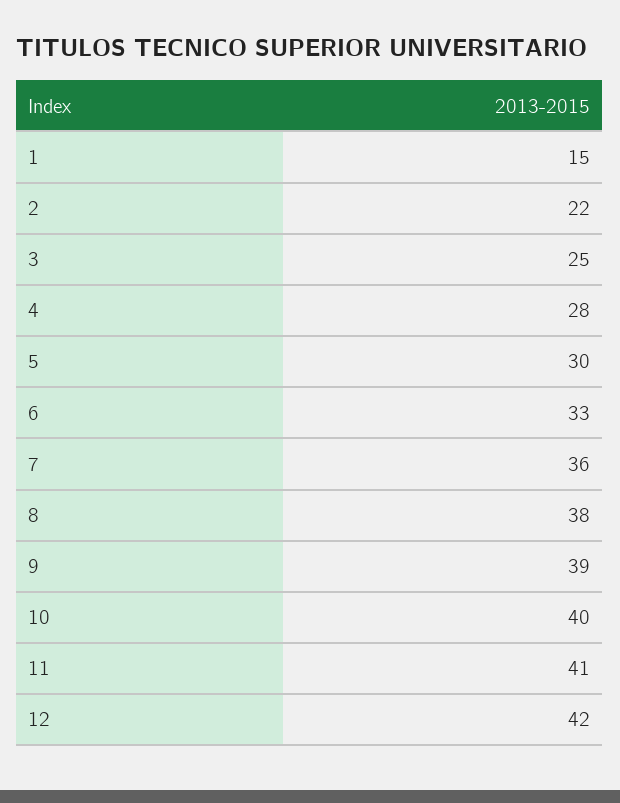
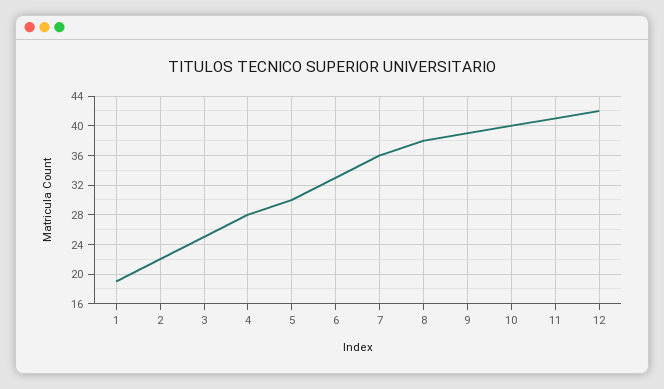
  {
-   "1": 15,
+   "1": 19,
    "2": 22,
    "3": 25,
    "4": 28,
    "5": 30,
    "6": 33,
    "7": 36,
    "8": 38,
    "9": 39,
    "10": 40,
    "11": 41,
    "12": 42
  }

